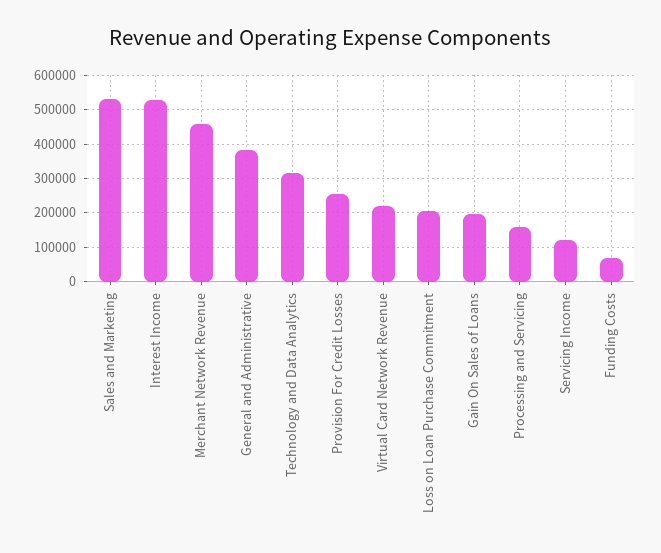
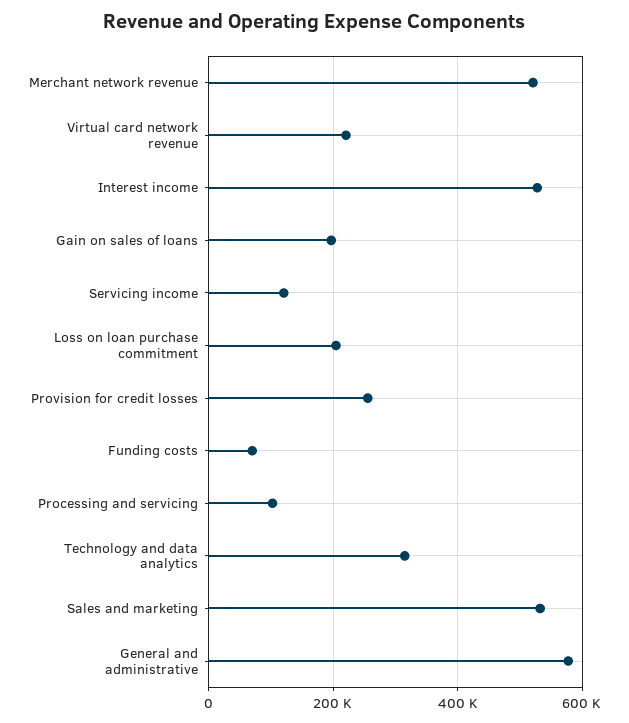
  {
    "Sales and Marketing": 540000,
    "Interest Income": 520000,
-   "Merchant Network Revenue": 460000,
+   "Merchant Network Revenue": 520000,
-   "General and Administrative": 380000,
+   "General and Administrative": 580000,
    "Technology and Data Analytics": 320000,
    "Provision For Credit Losses": 260000,
    "Virtual Card Network Revenue": 220000,
    "Loss on Loan Purchase Commitment": 200000,
    "Gain On Sales of Loans": 200000,
-   "Processing and Servicing": 160000,
+   "Processing and Servicing": 100000,
    "Servicing Income": 120000,
    "Funding Costs": 60000
  }

